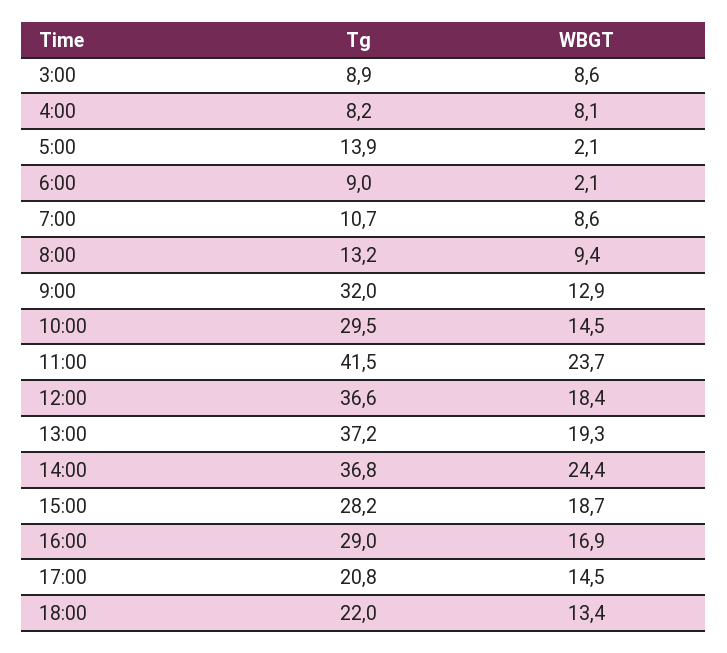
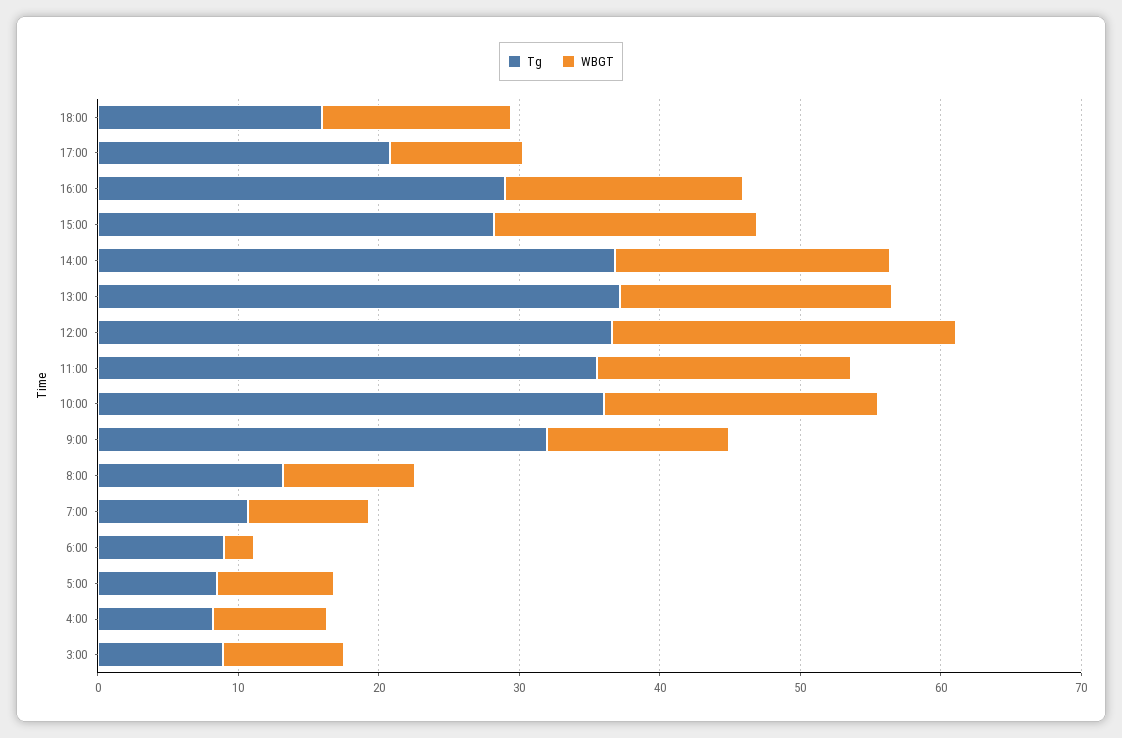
  {
    "Tg": {
      "3:00": 8.9,
      "4:00": 8.2,
-     "5:00": 13.9,
+     "5:00": 8,
      "6:00": 9,
      "7:00": 10.7,
      "8:00": 13.2,
      "9:00": 32,
-     "10:00": 29.5,
+     "10:00": 36,
-     "11:00": 41.5,
+     "11:00": 36,
      "12:00": 36.6,
      "13:00": 37.2,
      "14:00": 36.8,
      "15:00": 28.2,
      "16:00": 29,
      "17:00": 20.8,
-     "18:00": 22
+     "18:00": 16
    },
    "WBGT": {
      "3:00": 8.6,
      "4:00": 8.1,
-     "5:00": 2.1,
+     "5:00": 8,
      "6:00": 2.1,
      "7:00": 8.6,
      "8:00": 9.4,
      "9:00": 12.9,
-     "10:00": 14.5,
+     "10:00": 20,
-     "11:00": 23.7,
+     "11:00": 18,
-     "12:00": 18.4,
+     "12:00": 24,
      "13:00": 19.3,
-     "14:00": 24.4,
+     "14:00": 20,
      "15:00": 18.7,
      "16:00": 16.9,
-     "17:00": 14.5,
+     "17:00": 10,
      "18:00": 13.4
    }
  }

